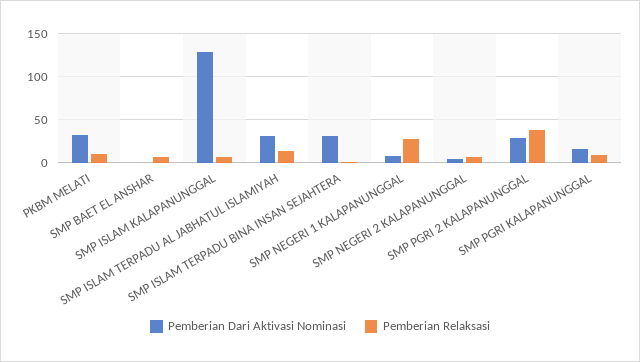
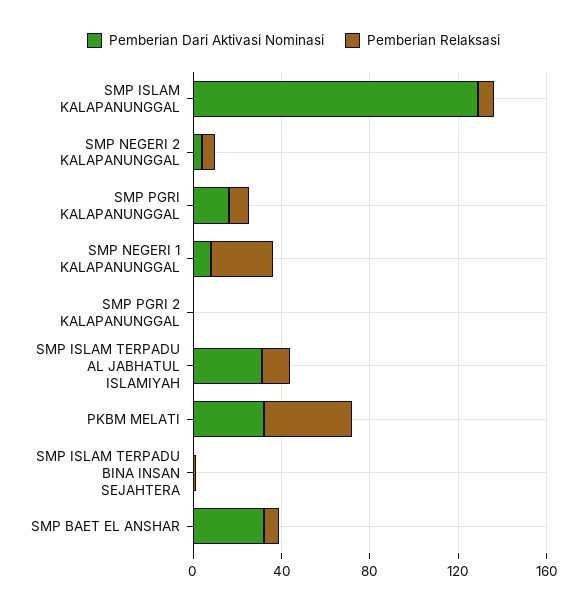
  {
    "Pemberian Dari Aktivasi Nominasi": {
      "PKBM MELATI": 30,
-     "SMP BAET EL ANSHAR": 0,
+     "SMP BAET EL ANSHAR": 30,
      "SMP ISLAM KALAPANUNGGAL": 130,
      "SMP ISLAM TERPADU AL JABHATUL ISLAMIYAH": 30,
-     "SMP ISLAM TERPADU BINA INSAN SEJAHTERA": 30,
+     "SMP ISLAM TERPADU BINA INSAN SEJAHTERA": 0,
      "SMP NEGERI 1 KALAPANUNGGAL": 10,
      "SMP NEGERI 2 KALAPANUNGGAL": 0,
-     "SMP PGRI 2 KALAPANUNGGAL": 30,
+     "SMP PGRI 2 KALAPANUNGGAL": 0,
      "SMP PGRI KALAPANUNGGAL": 20
    },
    "Pemberian Relaksasi": {
-     "PKBM MELATI": 10,
+     "PKBM MELATI": 40,
      "SMP BAET EL ANSHAR": 10,
      "SMP ISLAM KALAPANUNGGAL": 10,
      "SMP ISLAM TERPADU AL JABHATUL ISLAMIYAH": 10,
      "SMP ISLAM TERPADU BINA INSAN SEJAHTERA": 0,
      "SMP NEGERI 1 KALAPANUNGGAL": 30,
      "SMP NEGERI 2 KALAPANUNGGAL": 10,
-     "SMP PGRI 2 KALAPANUNGGAL": 40,
+     "SMP PGRI 2 KALAPANUNGGAL": 0,
      "SMP PGRI KALAPANUNGGAL": 10
    }
  }

